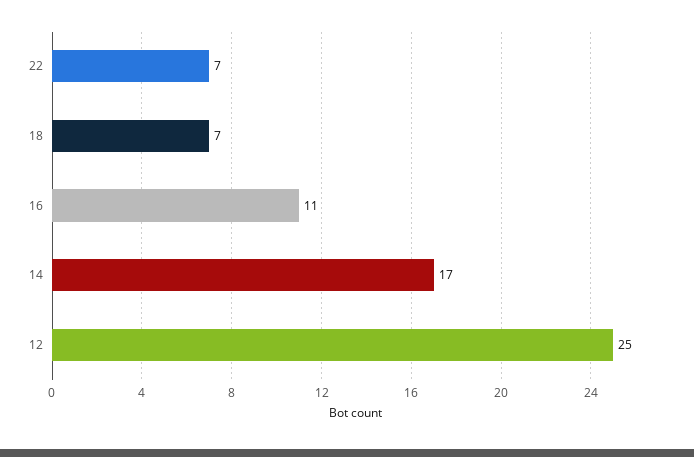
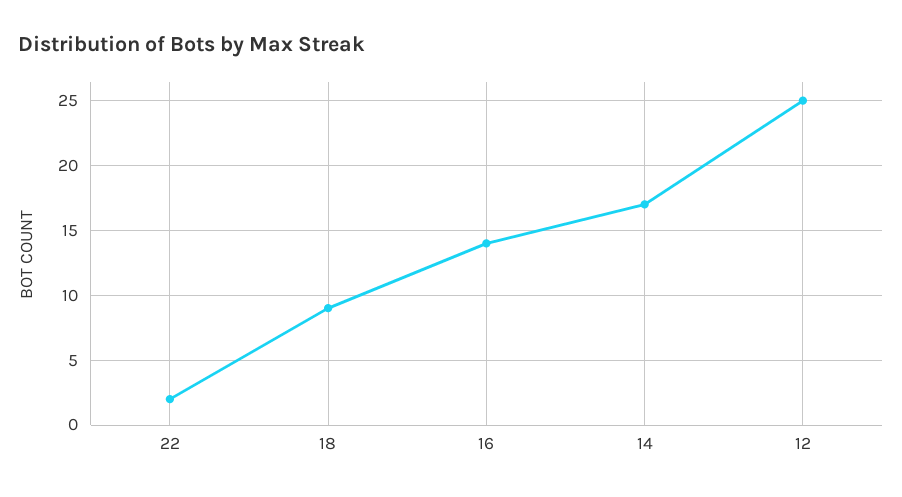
  {
-   "22": 7,
+   "22": 2,
-   "18": 7,
+   "18": 9,
-   "16": 11,
+   "16": 14,
    "14": 17,
    "12": 25
  }

